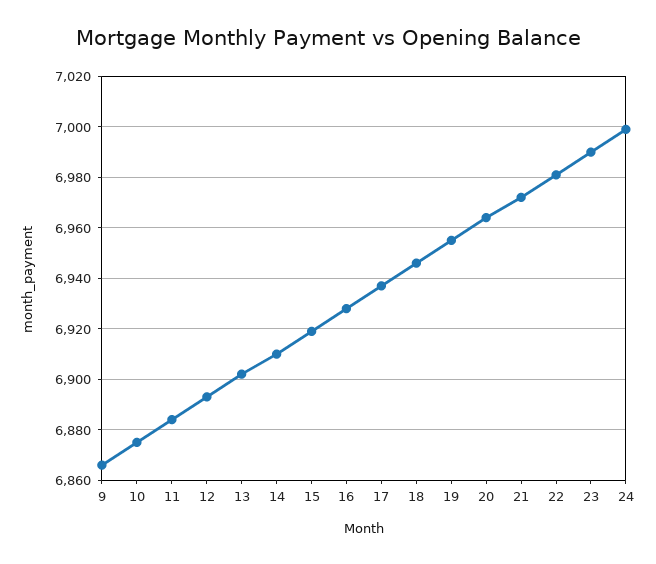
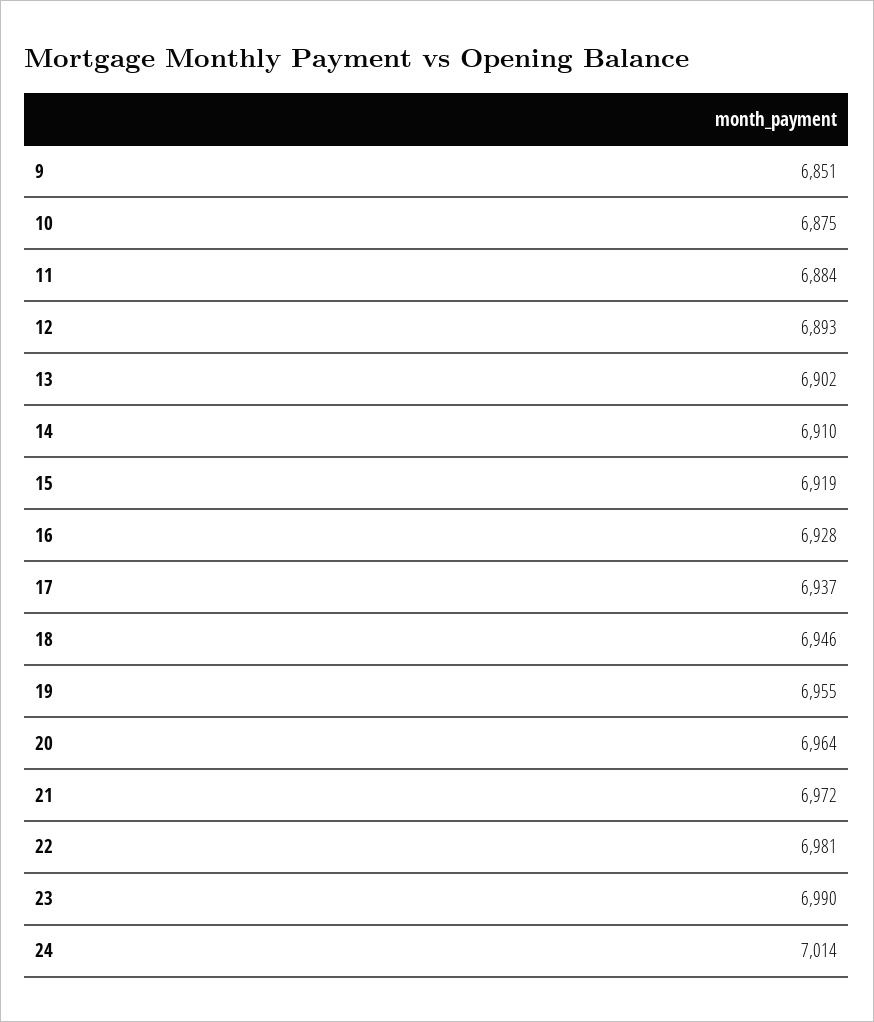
  {
-   "9": 6865,
+   "9": 6851,
    "10": 6875,
    "11": 6884,
    "12": 6893,
    "13": 6902,
    "14": 6910,
    "15": 6919,
    "16": 6928,
    "17": 6937,
    "18": 6946,
    "19": 6955,
    "20": 6964,
    "21": 6972,
    "22": 6981,
    "23": 6990,
-   "24": 7000
+   "24": 7014
  }

